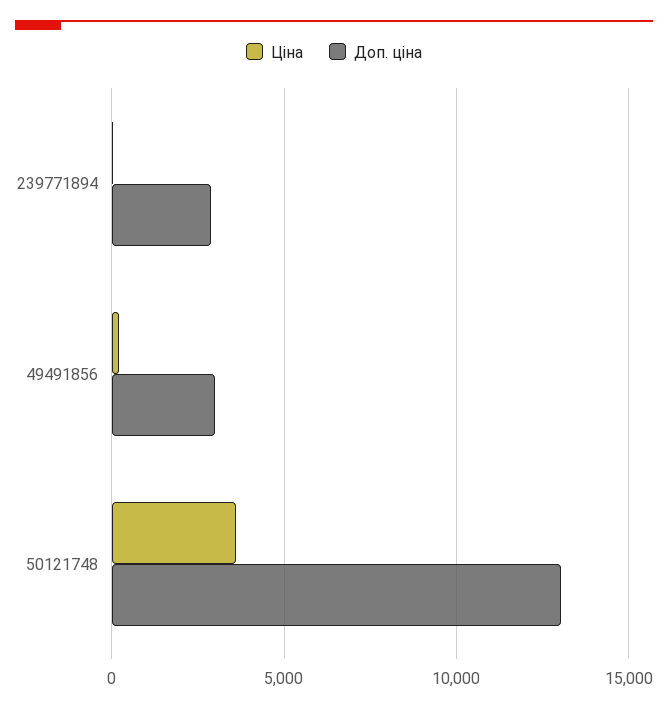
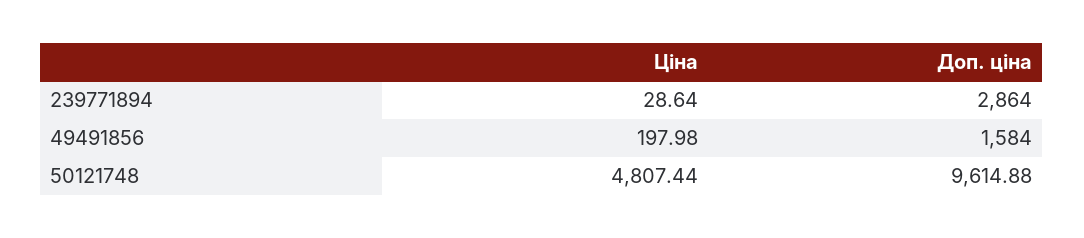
  {
    "Ціна": {
      "239771894": 28.64,
      "49491856": 197.98,
-     "50121748": 3500
+     "50121748": 4807.44
    },
    "Доп. ціна": {
      "239771894": 2864,
-     "49491856": 3000,
+     "49491856": 1584,
-     "50121748": 13000
+     "50121748": 9614.88
    }
  }

